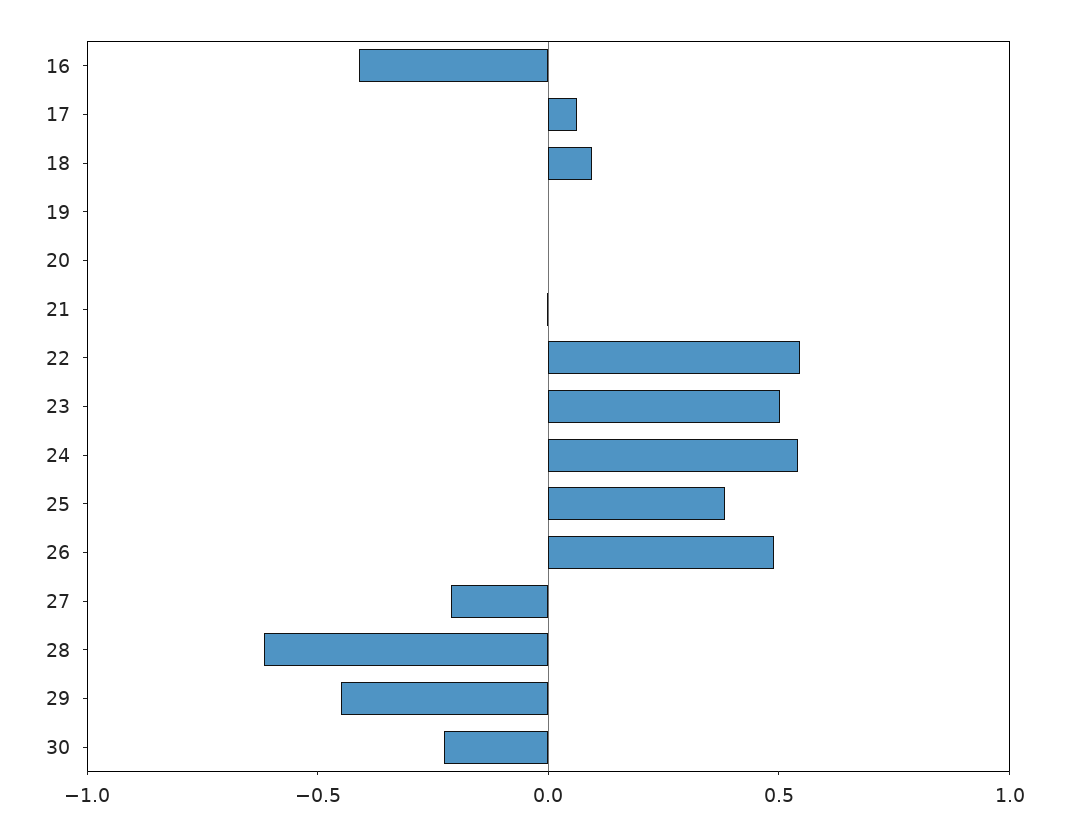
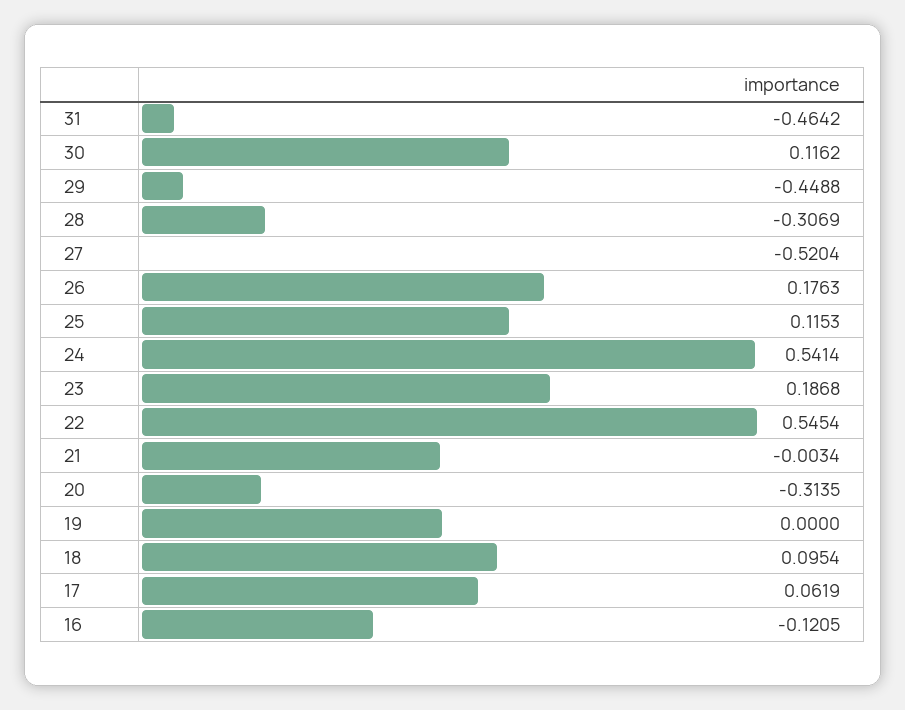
  {
-   "16": -0.4,
+   "16": -0.1205,
    "17": 0.0619,
    "18": 0.0954,
    "19": 0,
-   "20": 0,
+   "20": -0.3135,
    "21": -0.0034,
    "22": 0.5454,
-   "23": 0.5,
+   "23": 0.1868,
    "24": 0.5414,
-   "25": 0.4,
+   "25": 0.1153,
-   "26": 0.5,
+   "26": 0.1763,
-   "27": -0.2,
+   "27": -0.5204,
-   "28": -0.6,
+   "28": -0.3069,
    "29": -0.4488,
-   "30": -0.2
+   "30": 0.1162,
+   "31": -0.4642
  }

